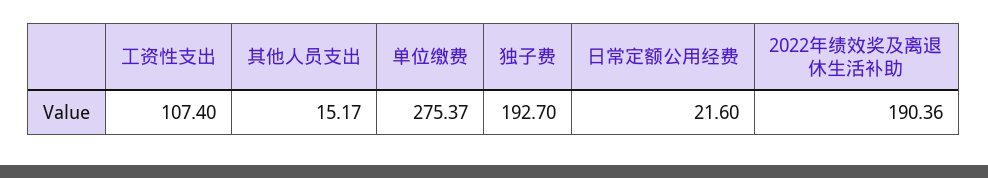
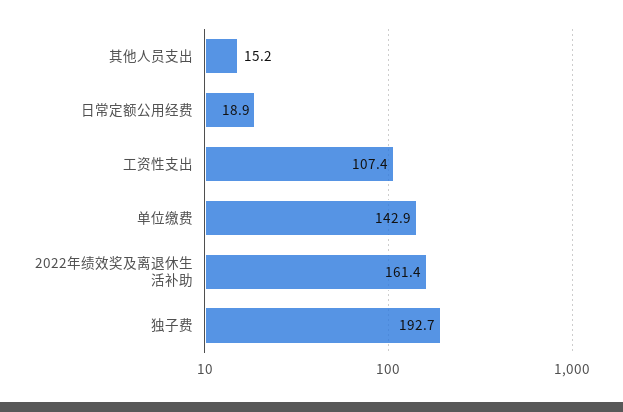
  {
    "工资性支出": 107.4,
    "其他人员支出": 15.17,
-   "单位缴费": 275.37,
+   "单位缴费": 142.9,
    "独子费": 192.7,
-   "日常定额公用经费": 21.6,
+   "日常定额公用经费": 18.9,
-   "2022年绩效奖及离退休生活补助": 190.36
+   "2022年绩效奖及离退休生活补助": 161.4
  }

